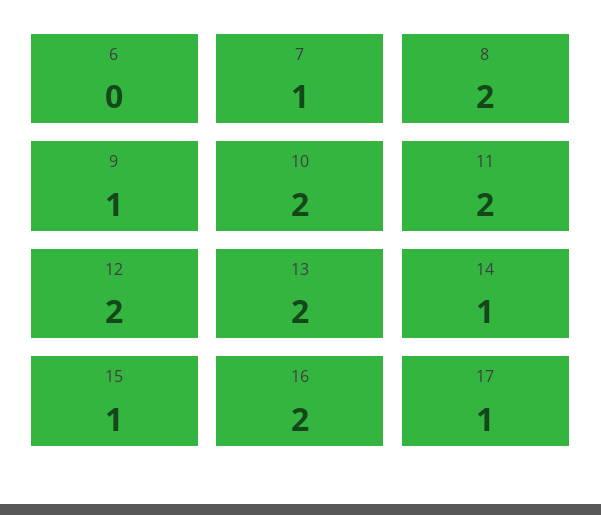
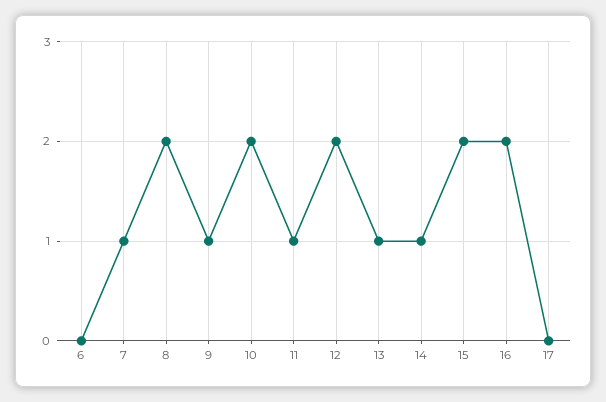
  {
    "6": 0,
    "7": 1,
    "8": 2,
    "9": 1,
    "10": 2,
-   "11": 2,
+   "11": 1,
    "12": 2,
-   "13": 2,
+   "13": 1,
    "14": 1,
-   "15": 1,
+   "15": 2,
    "16": 2,
-   "17": 1
+   "17": 0
  }

